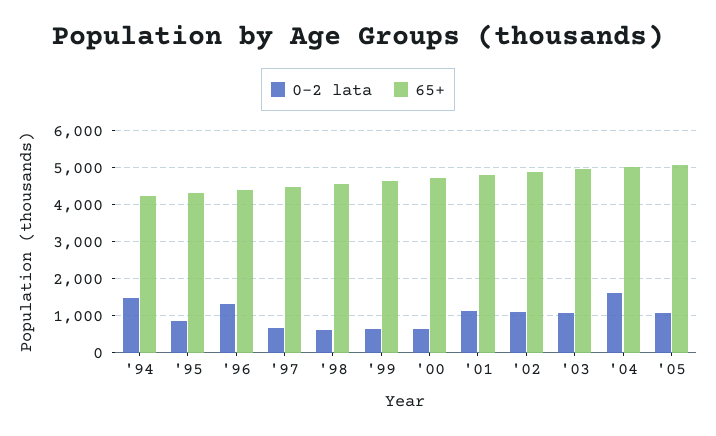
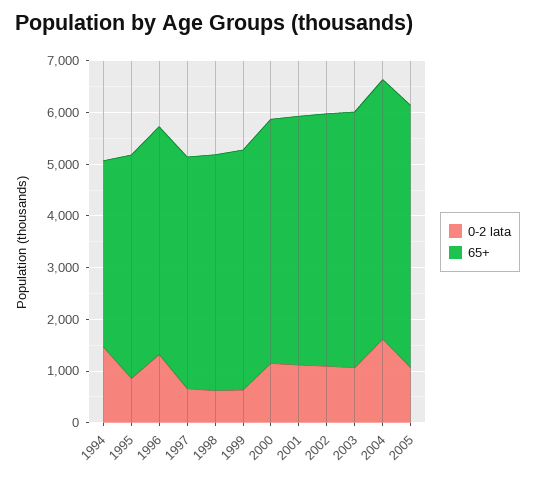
  {
    "0-2 lata": {
      "'94": 1400,
      "'95": 800,
      "'96": 1400,
      "'97": 600,
      "'98": 600,
      "'99": 600,
-     "'00": 600,
+     "'00": 1200,
      "'01": 1200,
      "'02": 1000,
      "'03": 1000,
      "'04": 1600,
      "'05": 1000
    },
    "65+": {
-     "'94": 4200,
+     "'94": 3600,
      "'95": 4400,
      "'96": 4400,
      "'97": 4400,
      "'98": 4600,
      "'99": 4600,
      "'00": 4800,
      "'01": 4800,
      "'02": 4800,
      "'03": 5000,
      "'04": 5000,
      "'05": 5000
    }
  }

